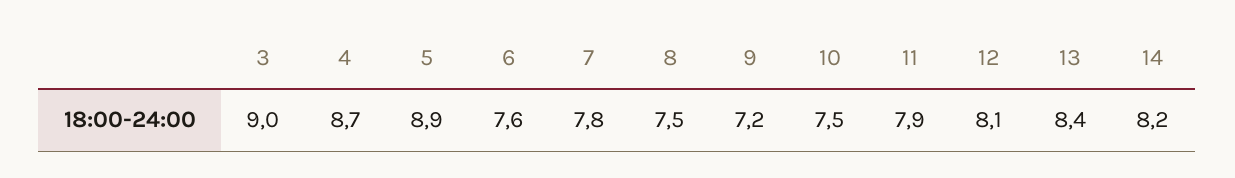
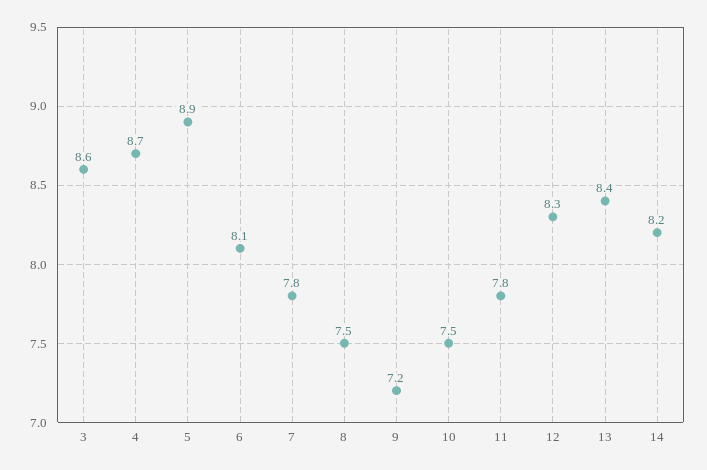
  {
-   "3": 9,
+   "3": 8.6,
    "4": 8.7,
    "5": 8.9,
-   "6": 7.6,
+   "6": 8.1,
    "7": 7.8,
    "8": 7.5,
    "9": 7.2,
    "10": 7.5,
-   "11": 7.9,
+   "11": 7.8,
-   "12": 8.1,
+   "12": 8.3,
    "13": 8.4,
    "14": 8.2
  }

